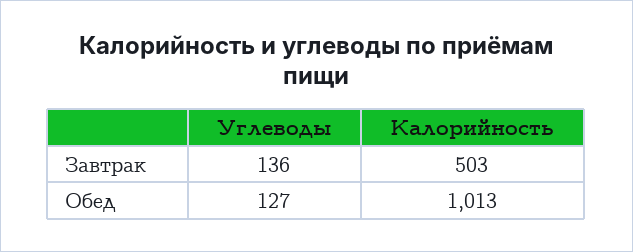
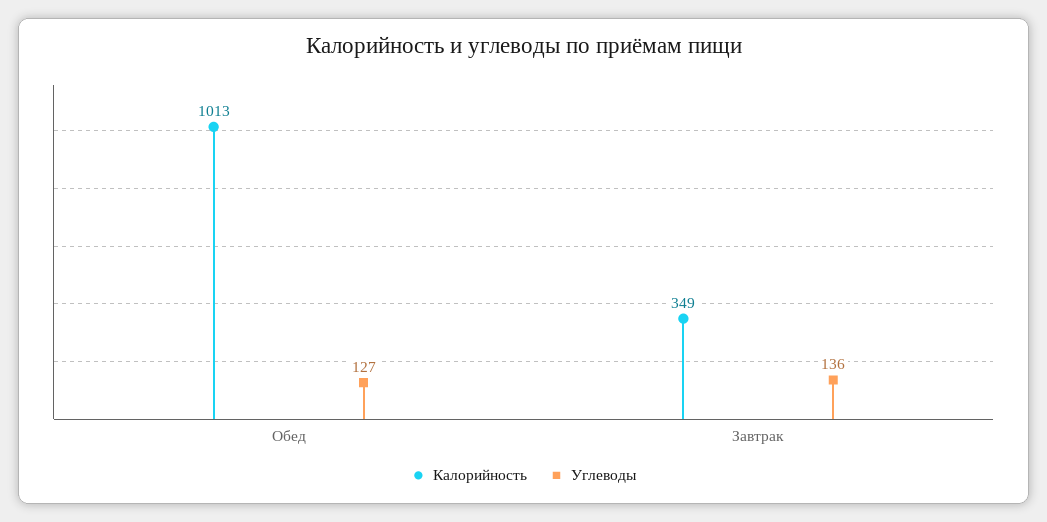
  {
    "Углеводы": {
      "Завтрак": 136,
      "Обед": 127
    },
    "Калорийность": {
-     "Завтрак": 503,
+     "Завтрак": 349,
      "Обед": 1013
    }
  }

